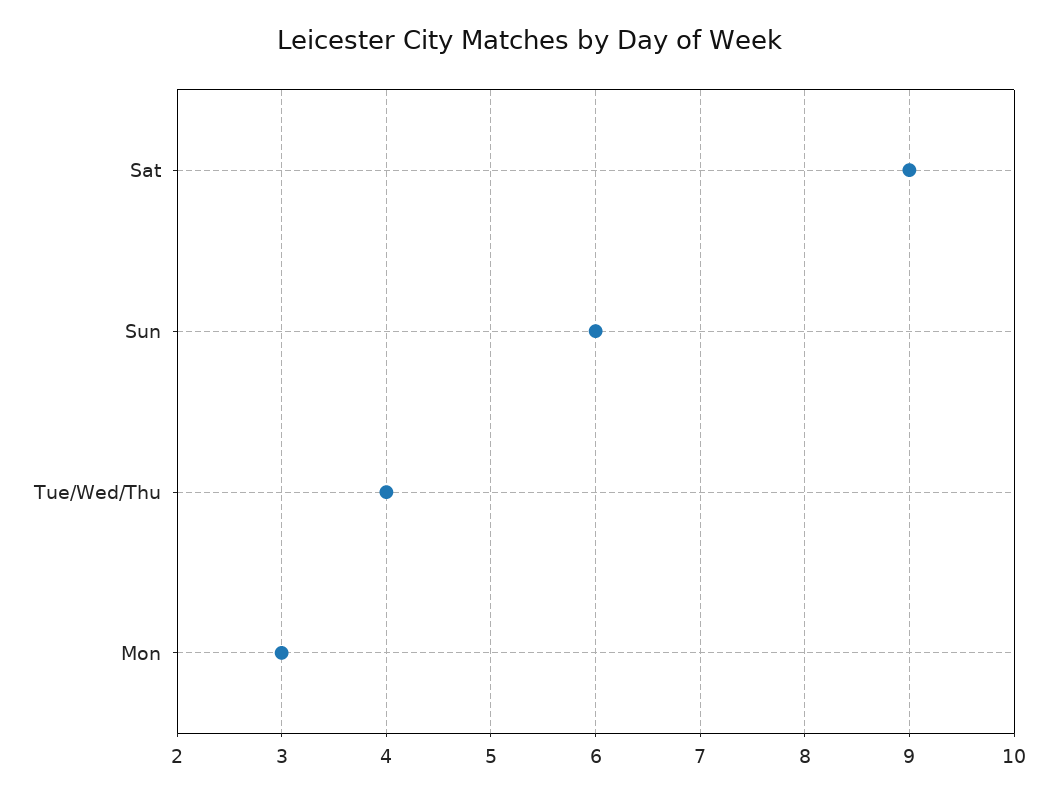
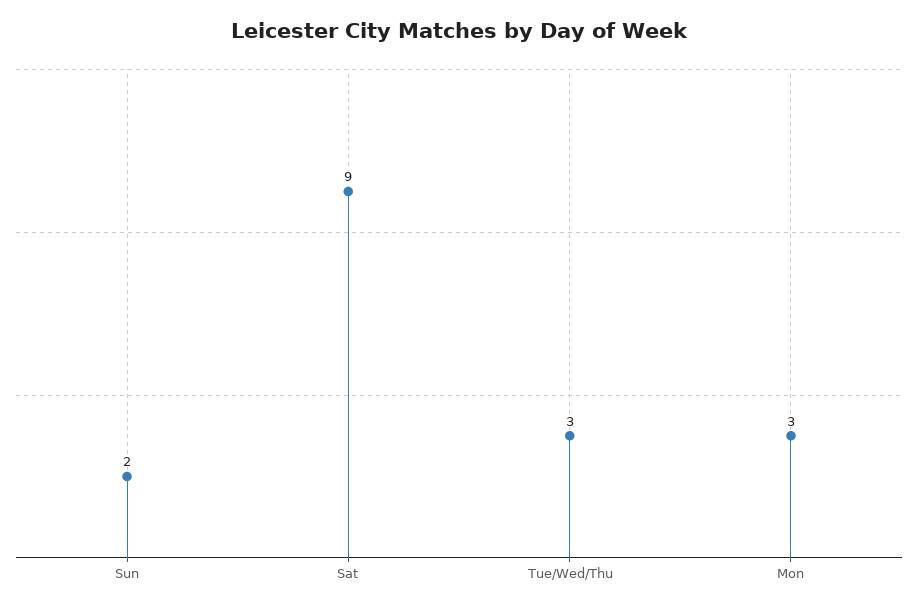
  {
    "Sat": 9,
-   "Sun": 6,
+   "Sun": 2,
-   "Tue/Wed/Thu": 4,
+   "Tue/Wed/Thu": 3,
    "Mon": 3
  }

